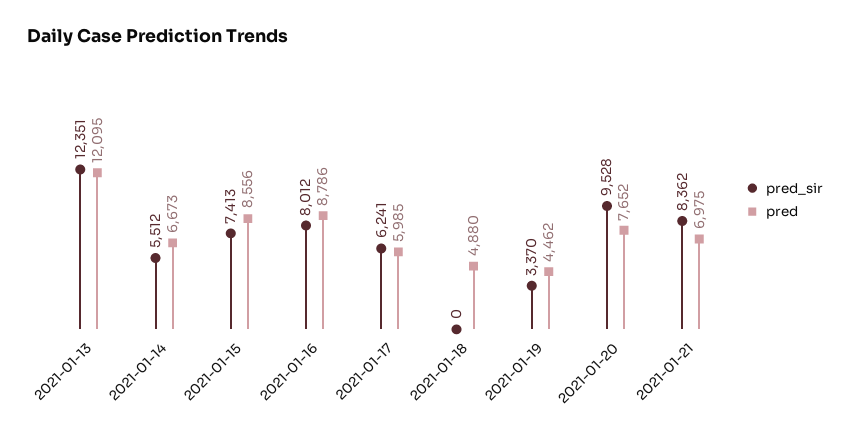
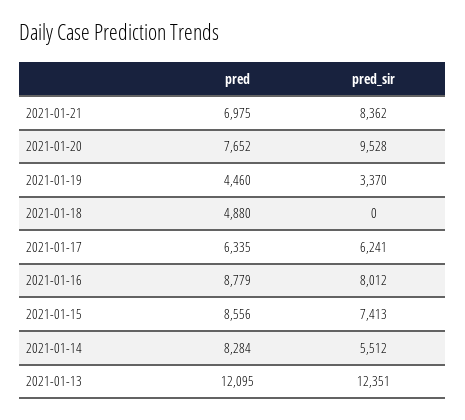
  {
    "pred_sir": {
      "2021-01-13": 12351,
      "2021-01-14": 5512,
      "2021-01-15": 7413,
      "2021-01-16": 8012,
      "2021-01-17": 6241,
      "2021-01-18": 0,
      "2021-01-19": 3370,
      "2021-01-20": 9528,
      "2021-01-21": 8362
    },
    "pred": {
      "2021-01-13": 12095,
-     "2021-01-14": 6673,
+     "2021-01-14": 8284,
      "2021-01-15": 8556,
-     "2021-01-16": 8786,
+     "2021-01-16": 8779,
-     "2021-01-17": 5985,
+     "2021-01-17": 6335,
      "2021-01-18": 4880,
-     "2021-01-19": 4462,
+     "2021-01-19": 4460,
      "2021-01-20": 7652,
      "2021-01-21": 6975
    }
  }

